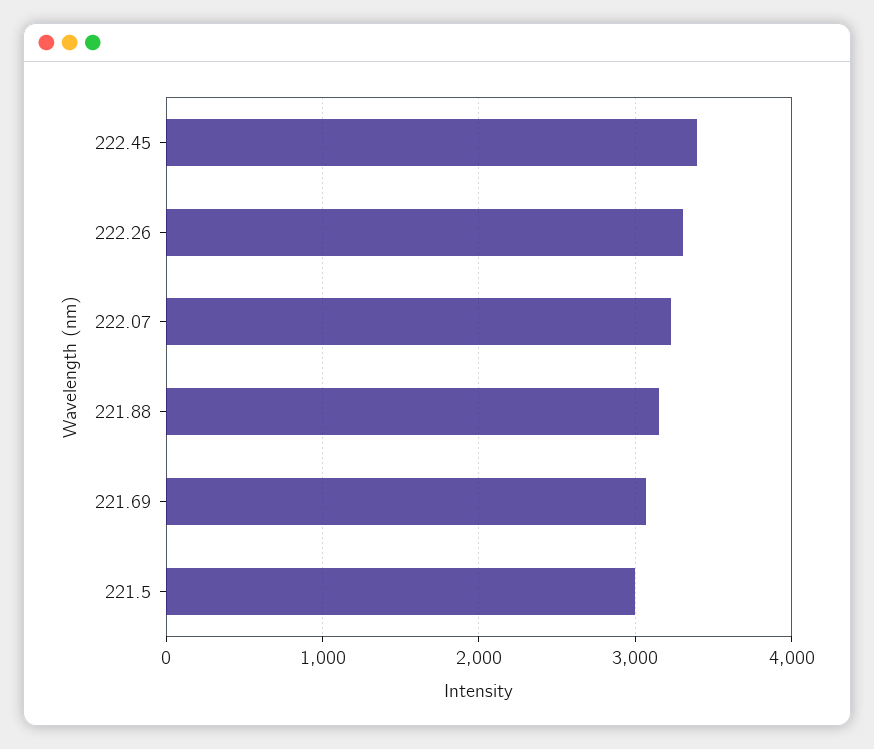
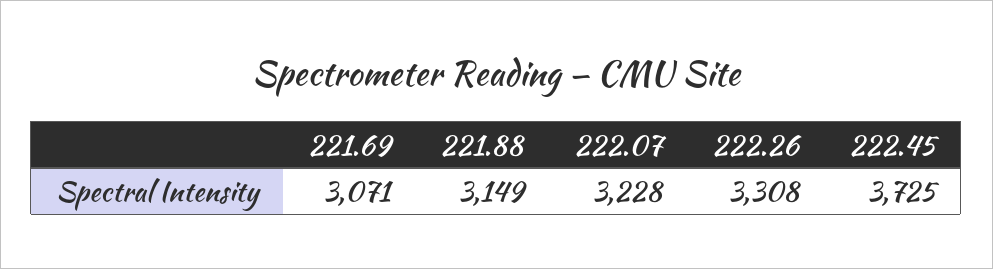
  {
-   "222.45": 3400,
+   "222.45": 3725,
    "222.26": 3308,
    "222.07": 3228,
    "221.88": 3149,
-   "221.69": 3071,
+   "221.69": 3071
-   "221.5": 3000
  }

